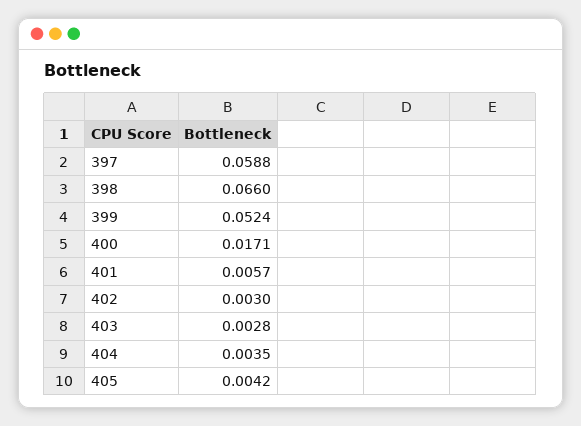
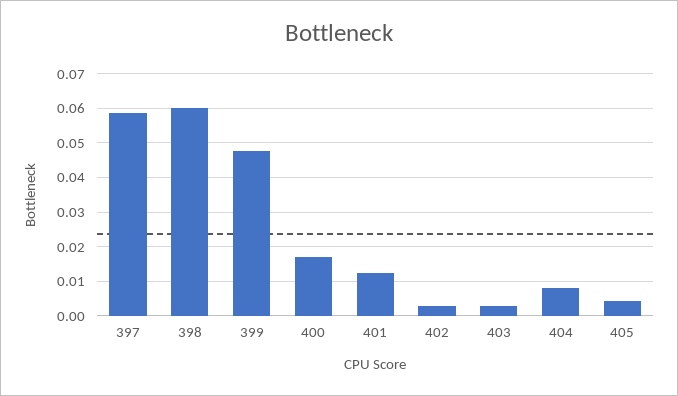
  {
    "397": 0.0588,
-   "398": 0.066,
+   "398": 0.06,
-   "399": 0.0524,
+   "399": 0.048,
    "400": 0.0171,
-   "401": 0.0057,
+   "401": 0.012,
    "402": 0.003,
    "403": 0.0028,
-   "404": 0.0035,
+   "404": 0.008,
    "405": 0.0042
  }

